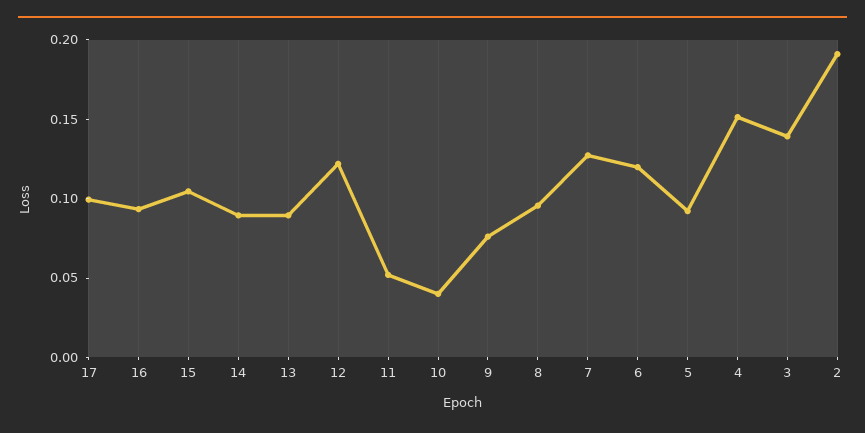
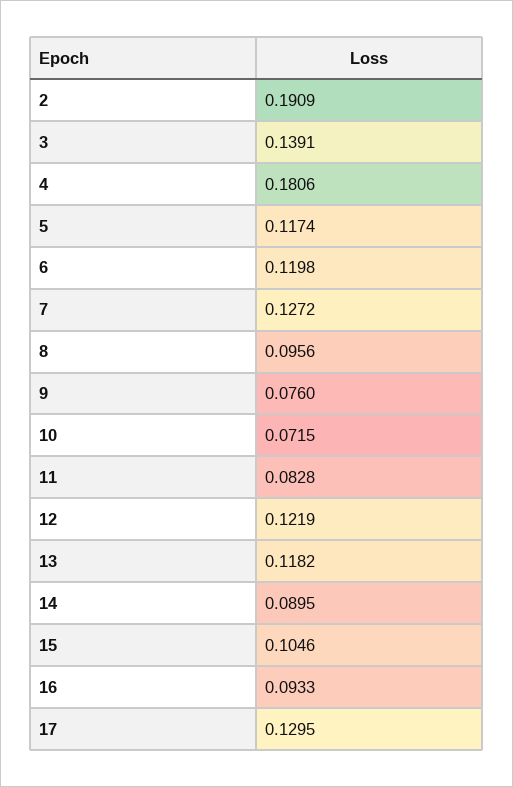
  {
-   "17": 0.1,
+   "17": 0.1295,
    "16": 0.0933,
    "15": 0.1046,
    "14": 0.0895,
-   "13": 0.09,
+   "13": 0.1182,
    "12": 0.1219,
-   "11": 0.05,
+   "11": 0.0828,
-   "10": 0.04,
+   "10": 0.0715,
    "9": 0.076,
    "8": 0.0956,
    "7": 0.1272,
    "6": 0.1198,
-   "5": 0.09,
+   "5": 0.1174,
-   "4": 0.15,
+   "4": 0.1806,
    "3": 0.1391,
    "2": 0.1909
  }

